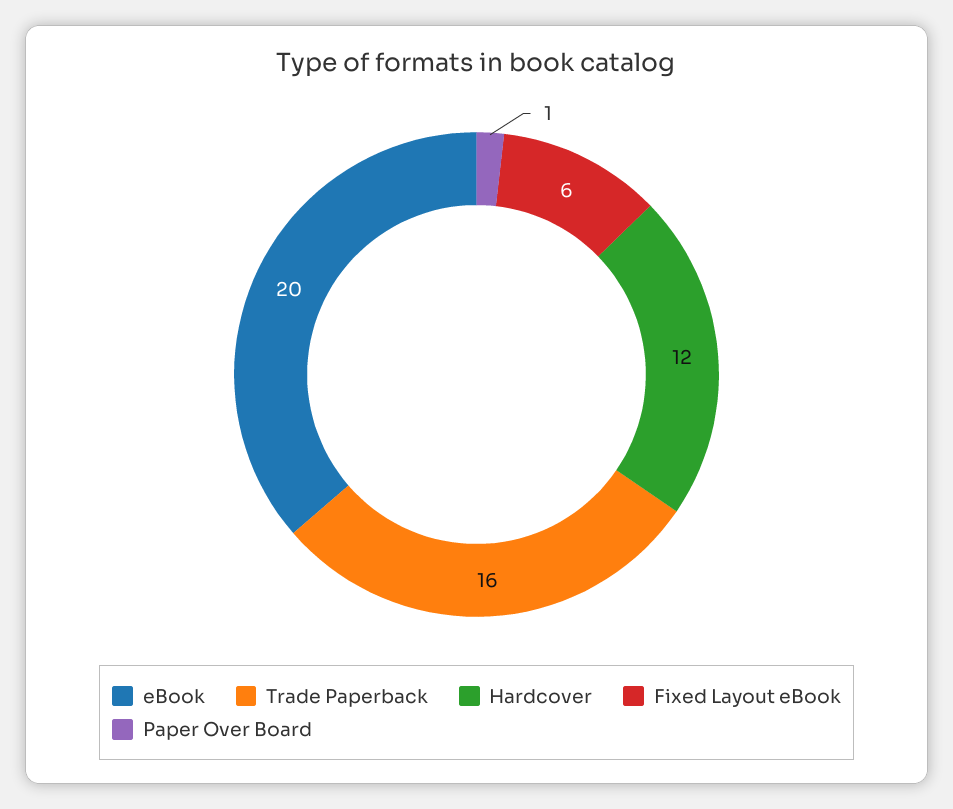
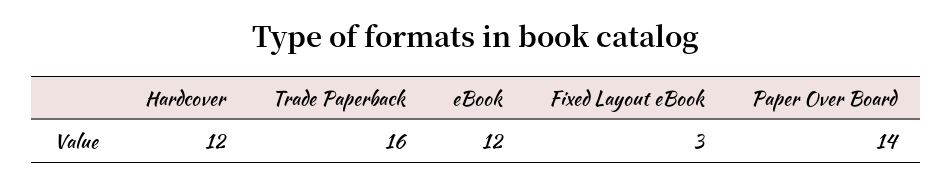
  {
-   "eBook": 20,
+   "eBook": 12,
    "Trade Paperback": 16,
    "Hardcover": 12,
-   "Fixed Layout eBook": 6,
+   "Fixed Layout eBook": 3,
-   "Paper Over Board": 1
+   "Paper Over Board": 14
  }

